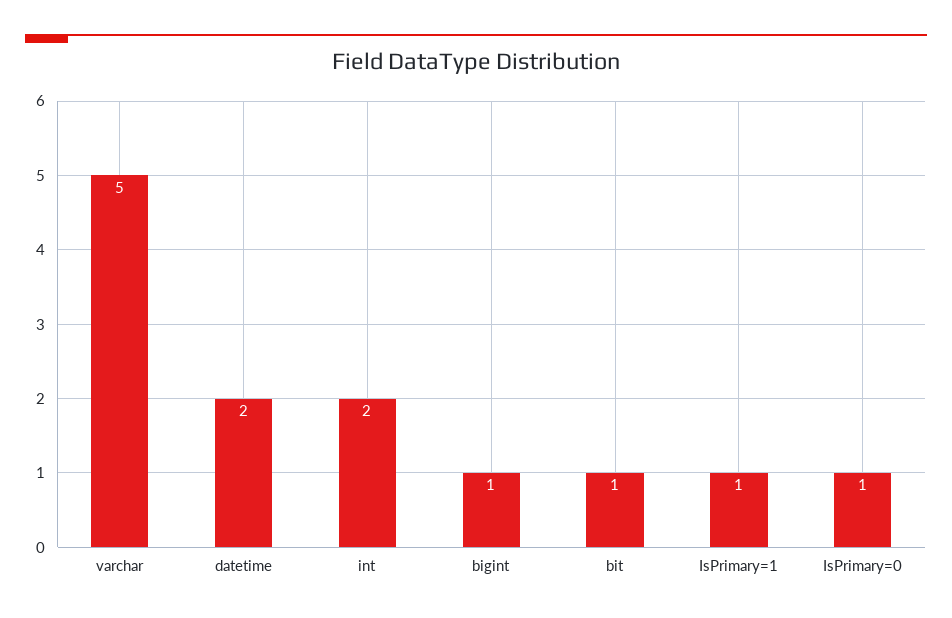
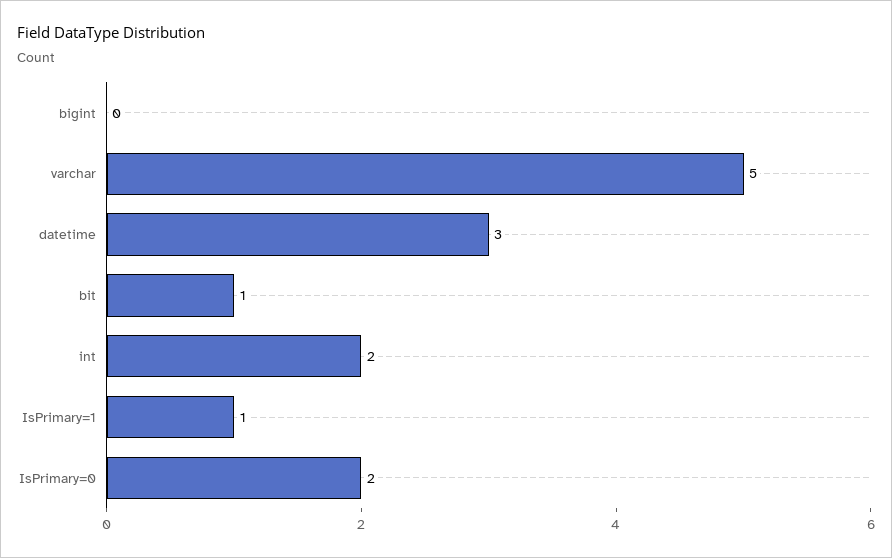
  {
    "varchar": 5,
-   "datetime": 2,
+   "datetime": 3,
    "int": 2,
-   "bigint": 1,
+   "bigint": 0,
    "bit": 1,
    "IsPrimary=1": 1,
-   "IsPrimary=0": 1
+   "IsPrimary=0": 2
  }

